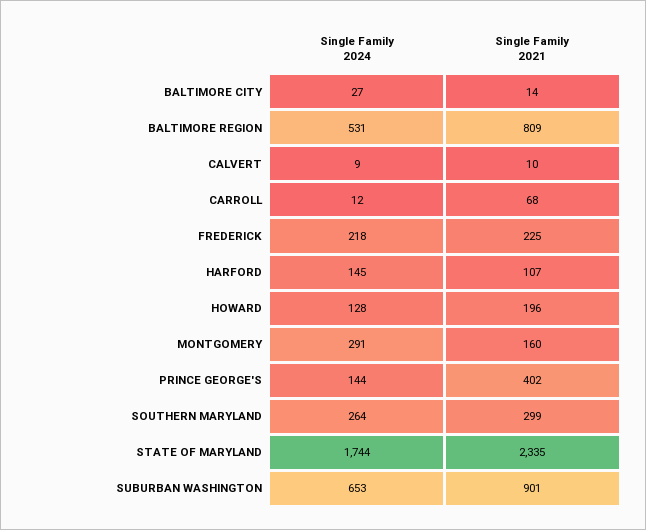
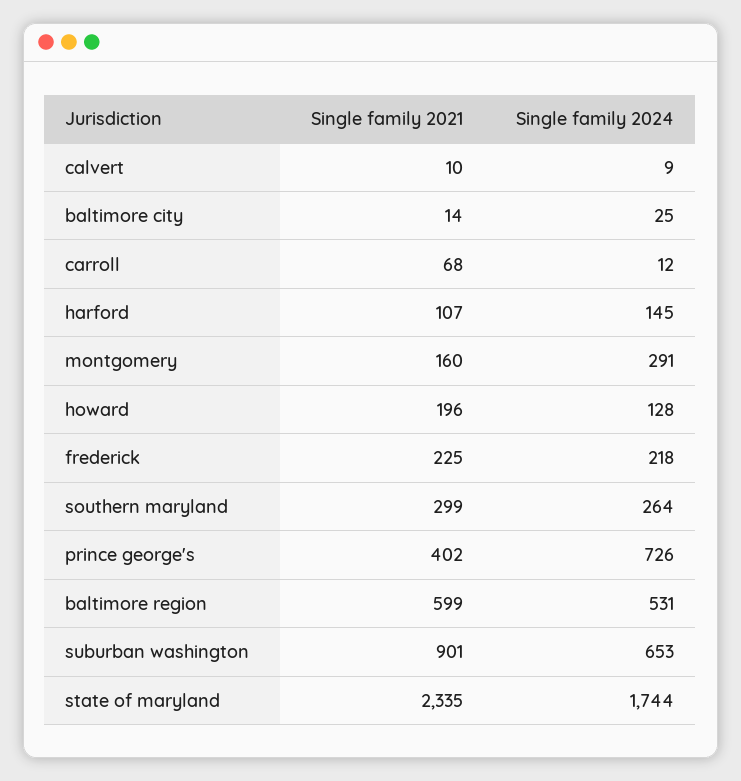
  {
    "Single Family 2024": {
-     "BALTIMORE CITY": 27,
+     "BALTIMORE CITY": 25,
      "BALTIMORE REGION": 531,
      "CALVERT": 9,
      "CARROLL": 12,
      "FREDERICK": 218,
      "HARFORD": 145,
      "HOWARD": 128,
      "MONTGOMERY": 291,
-     "PRINCE GEORGE'S": 144,
+     "PRINCE GEORGE'S": 726,
      "SOUTHERN MARYLAND": 264,
      "STATE OF MARYLAND": 1744,
      "SUBURBAN WASHINGTON": 653
    },
    "Single Family 2021": {
      "BALTIMORE CITY": 14,
-     "BALTIMORE REGION": 809,
+     "BALTIMORE REGION": 599,
      "CALVERT": 10,
      "CARROLL": 68,
      "FREDERICK": 225,
      "HARFORD": 107,
      "HOWARD": 196,
      "MONTGOMERY": 160,
      "PRINCE GEORGE'S": 402,
      "SOUTHERN MARYLAND": 299,
      "STATE OF MARYLAND": 2335,
      "SUBURBAN WASHINGTON": 901
    }
  }

